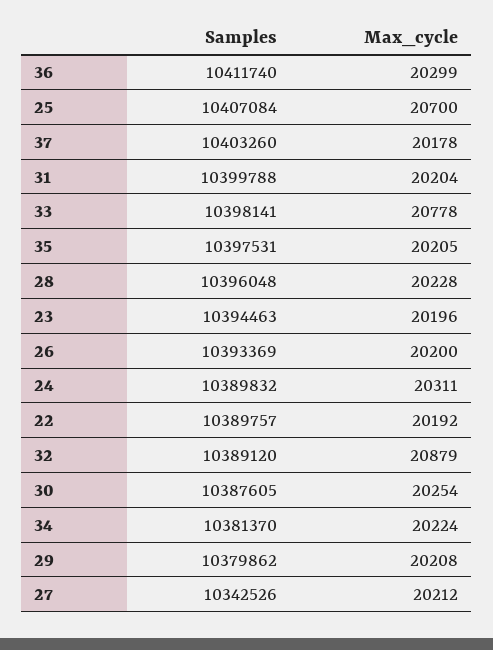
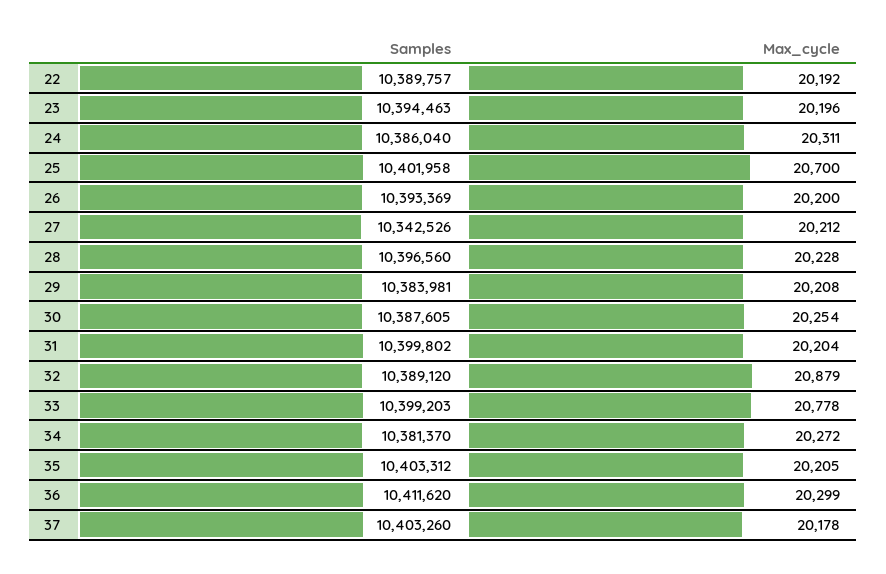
  {
    "Samples": {
-     "36": 10411740,
+     "36": 10411620,
-     "25": 10407084,
+     "25": 10401958,
      "37": 10403260,
-     "31": 10399788,
+     "31": 10399802,
-     "33": 10398141,
+     "33": 10399203,
-     "35": 10397531,
+     "35": 10403312,
-     "28": 10396048,
+     "28": 10396560,
      "23": 10394463,
      "26": 10393369,
-     "24": 10389832,
+     "24": 10386040,
      "22": 10389757,
      "32": 10389120,
      "30": 10387605,
      "34": 10381370,
-     "29": 10379862,
+     "29": 10383981,
      "27": 10342526
    },
    "Max_cycle": {
      "36": 20299,
      "25": 20700,
      "37": 20178,
      "31": 20204,
      "33": 20778,
      "35": 20205,
      "28": 20228,
      "23": 20196,
      "26": 20200,
      "24": 20311,
      "22": 20192,
      "32": 20879,
      "30": 20254,
-     "34": 20224,
+     "34": 20272,
      "29": 20208,
      "27": 20212
    }
  }

